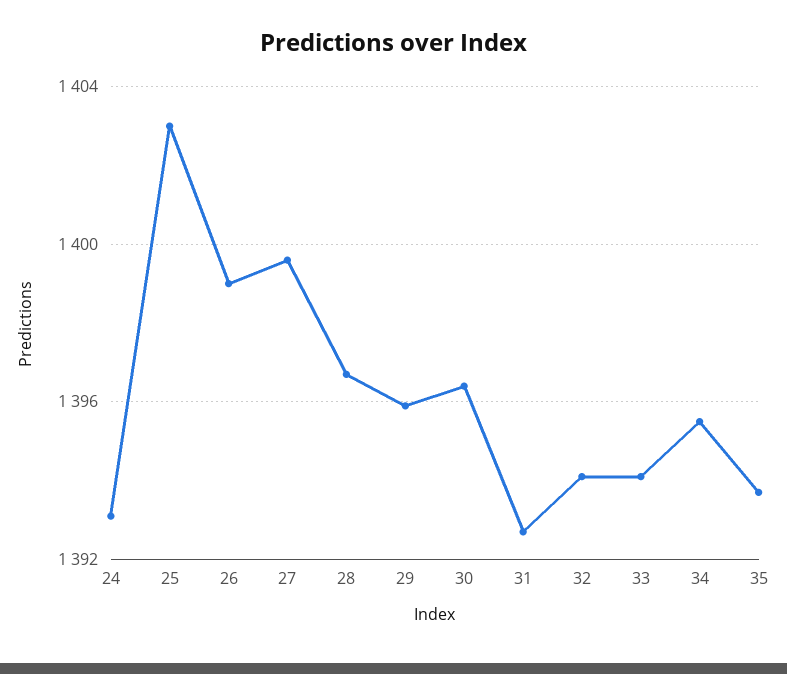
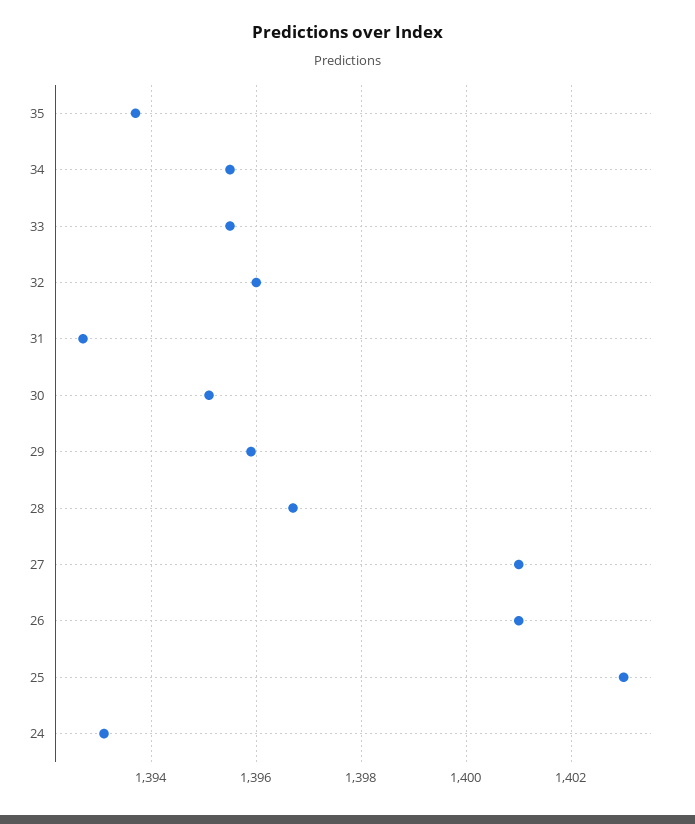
  {
    "24": 1393,
    "25": 1403,
-   "26": 1399,
+   "26": 1401,
-   "27": 1399.5,
+   "27": 1401,
    "28": 1396.5,
    "29": 1396,
-   "30": 1396.5,
+   "30": 1395,
    "31": 1392.5,
-   "32": 1394,
+   "32": 1396,
-   "33": 1394,
+   "33": 1395.5,
    "34": 1395.5,
    "35": 1393.5
  }

